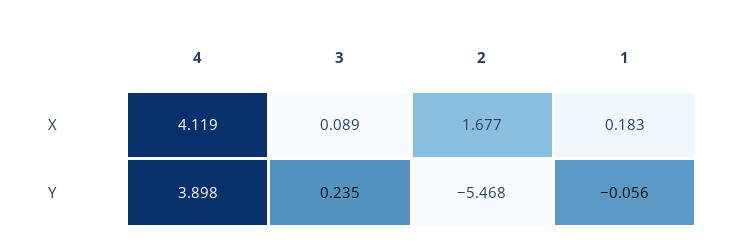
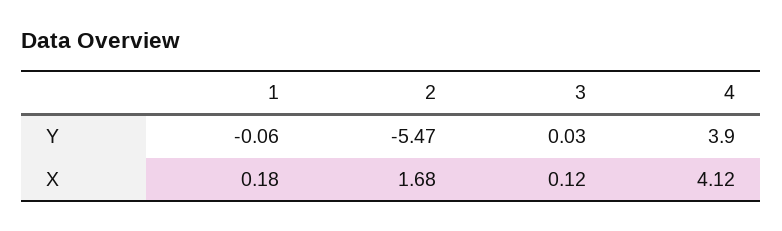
  {
    "4": {
      "X": 4.119,
      "Y": 3.898
    },
    "3": {
-     "X": 0.089,
+     "X": 0.12,
-     "Y": 0.235
+     "Y": 0.03
    },
    "2": {
      "X": 1.677,
      "Y": -5.468
    },
    "1": {
      "X": 0.183,
      "Y": -0.056
    }
  }

